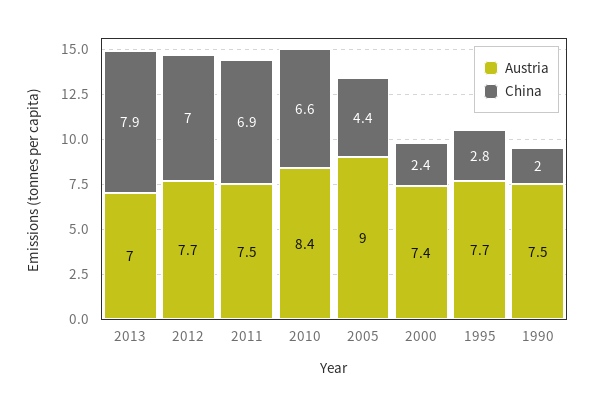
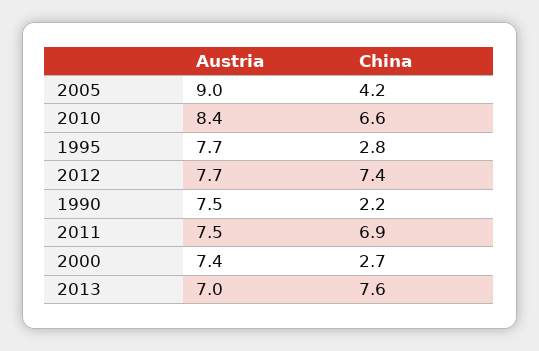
  {
    "Austria": {
      "2013": 7,
      "2012": 7.7,
      "2011": 7.5,
      "2010": 8.4,
      "2005": 9,
      "2000": 7.4,
      "1995": 7.7,
      "1990": 7.5
    },
    "China": {
-     "2013": 7.9,
+     "2013": 7.6,
-     "2012": 7,
+     "2012": 7.4,
      "2011": 6.9,
      "2010": 6.6,
-     "2005": 4.4,
+     "2005": 4.2,
-     "2000": 2.4,
+     "2000": 2.7,
      "1995": 2.8,
-     "1990": 2
+     "1990": 2.2
    }
  }

